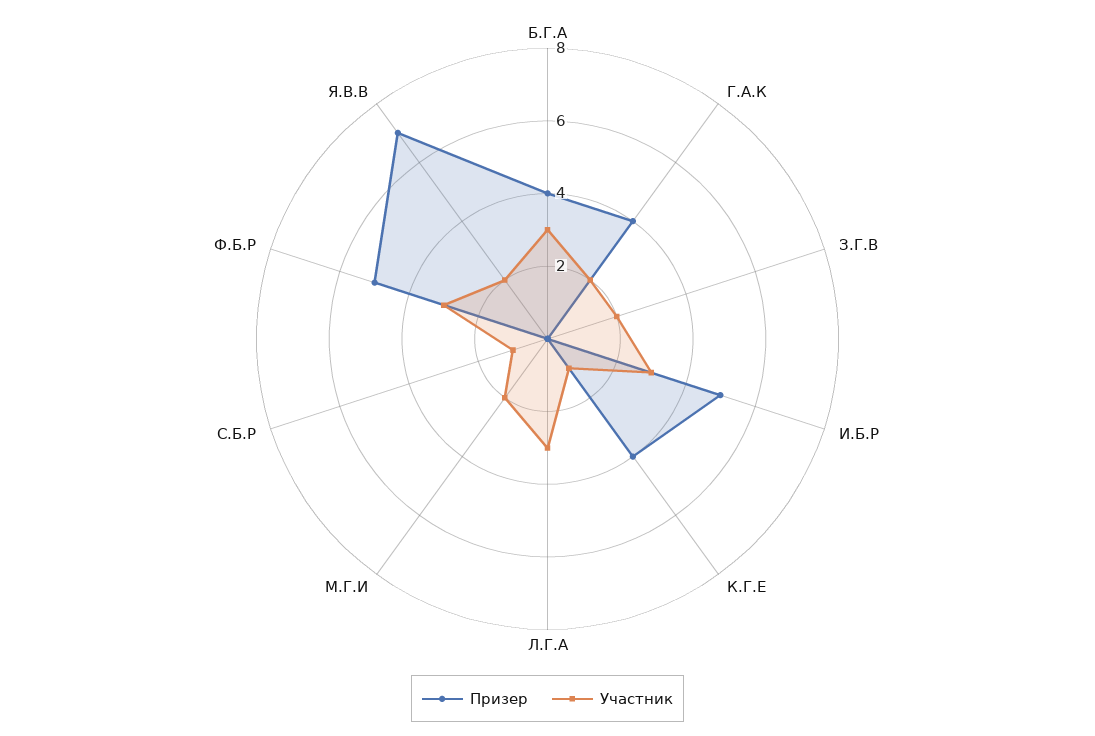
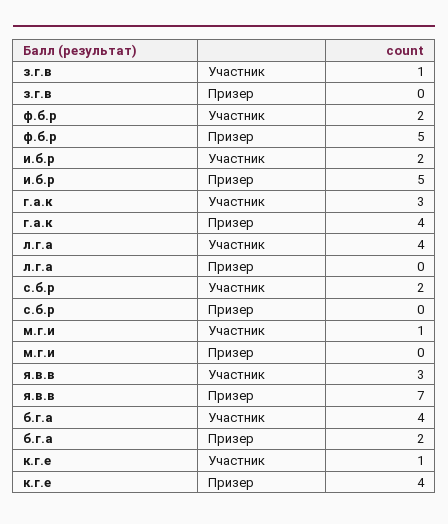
  {
    "Призер": {
-     "Б.Г.А": 4,
+     "Б.Г.А": 2,
      "Г.А.К": 4,
      "З.Г.В": 0,
      "И.Б.Р": 5,
      "К.Г.Е": 4,
      "Л.Г.А": 0,
      "М.Г.И": 0,
      "С.Б.Р": 0,
      "Ф.Б.Р": 5,
      "Я.В.В": 7
    },
    "Участник": {
-     "Б.Г.А": 3,
+     "Б.Г.А": 4,
-     "Г.А.К": 2,
+     "Г.А.К": 3,
-     "З.Г.В": 2,
+     "З.Г.В": 1,
-     "И.Б.Р": 3,
+     "И.Б.Р": 2,
      "К.Г.Е": 1,
-     "Л.Г.А": 3,
+     "Л.Г.А": 4,
-     "М.Г.И": 2,
+     "М.Г.И": 1,
-     "С.Б.Р": 1,
+     "С.Б.Р": 2,
-     "Ф.Б.Р": 3,
+     "Ф.Б.Р": 2,
-     "Я.В.В": 2
+     "Я.В.В": 3
    }
  }

